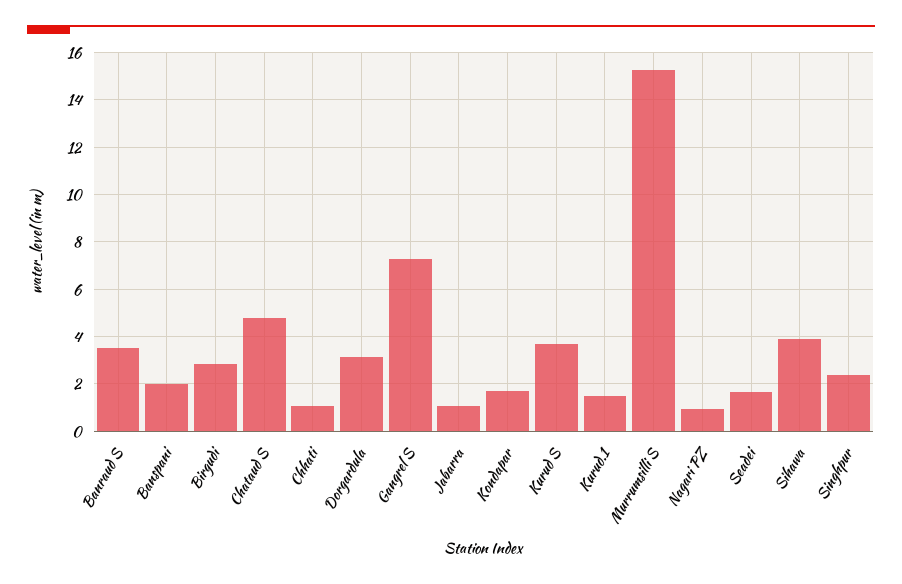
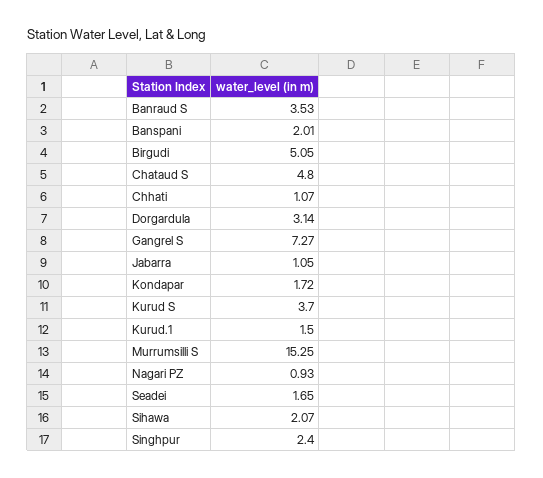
  {
    "Banraud S": 3.53,
    "Banspani": 2.01,
-   "Birgudi": 3,
+   "Birgudi": 5.05,
    "Chataud S": 4.8,
    "Chhati": 1.07,
    "Dorgardula": 3.14,
    "Gangrel S": 7.27,
    "Jabarra": 1.05,
    "Kondapar": 1.72,
    "Kurud S": 3.7,
    "Kurud.1": 1.5,
    "Murrumsilli S": 15.25,
    "Nagari PZ": 0.93,
    "Seadei": 1.65,
-   "Sihawa": 4,
+   "Sihawa": 2.07,
    "Singhpur": 2.4
  }

